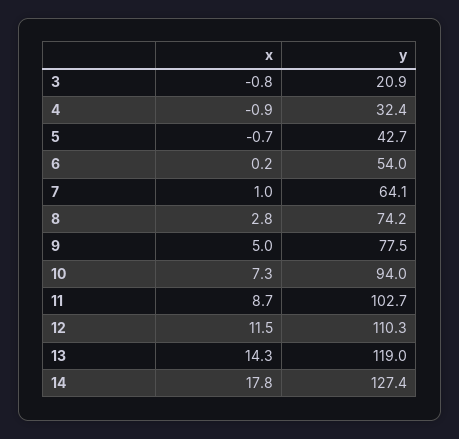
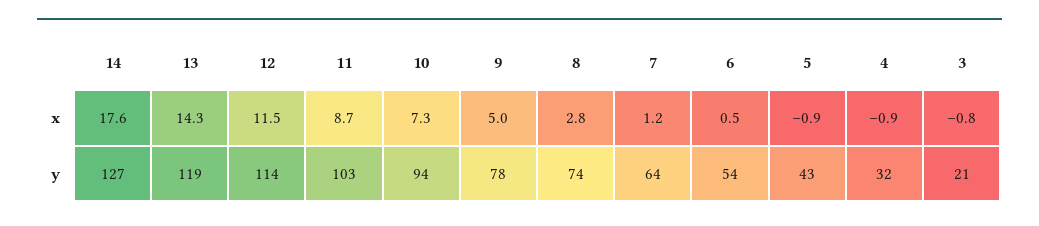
  {
    "x": {
      "3": -0.8,
      "4": -0.9,
-     "5": -0.7,
+     "5": -0.9,
-     "6": 0.2,
+     "6": 0.5,
-     "7": 1,
+     "7": 1.2,
      "8": 2.8,
      "9": 5,
      "10": 7.3,
      "11": 8.7,
      "12": 11.5,
      "13": 14.3,
-     "14": 17.8
+     "14": 17.6
    },
    "y": {
      "3": 20.9,
      "4": 32.4,
      "5": 42.7,
      "6": 54,
      "7": 64.1,
      "8": 74.2,
      "9": 77.5,
      "10": 94,
      "11": 102.7,
-     "12": 110.3,
+     "12": 114,
      "13": 119,
      "14": 127.4
    }
  }

